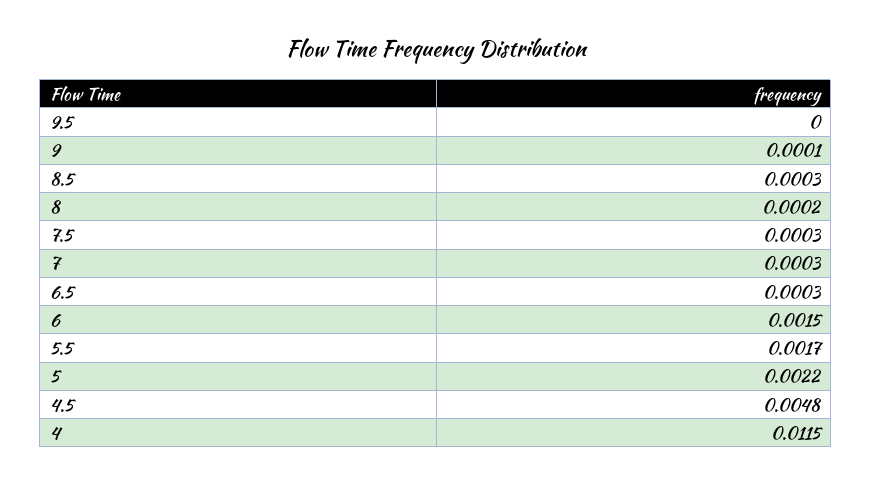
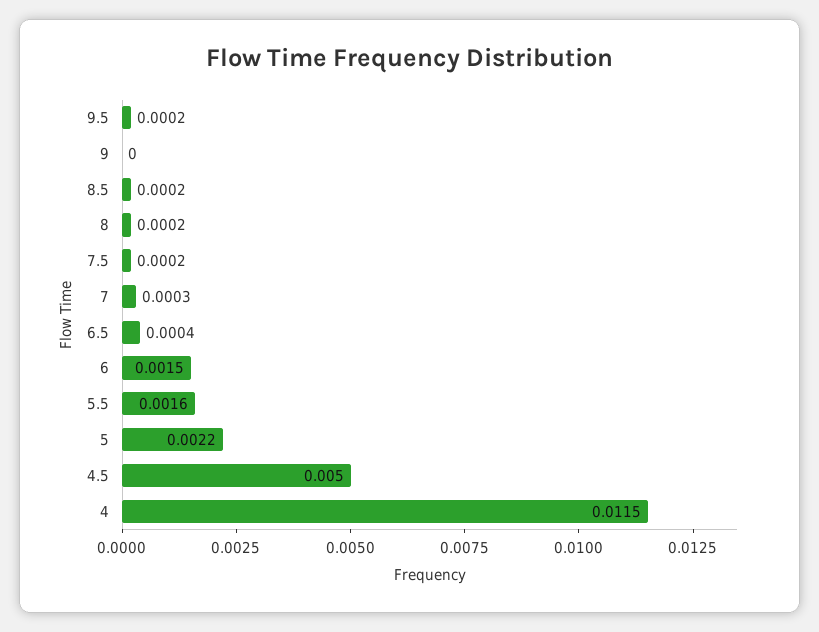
  {
-   "9.5": 0,
+   "9.5": 0.0002,
-   "9": 0.0001,
+   "9": 0,
-   "8.5": 0.0003,
+   "8.5": 0.0002,
    "8": 0.0002,
-   "7.5": 0.0003,
+   "7.5": 0.0002,
    "7": 0.0003,
-   "6.5": 0.0003,
+   "6.5": 0.0004,
    "6": 0.0015,
-   "5.5": 0.0017,
+   "5.5": 0.0016,
    "5": 0.0022,
-   "4.5": 0.0048,
+   "4.5": 0.005,
    "4": 0.0115
  }

